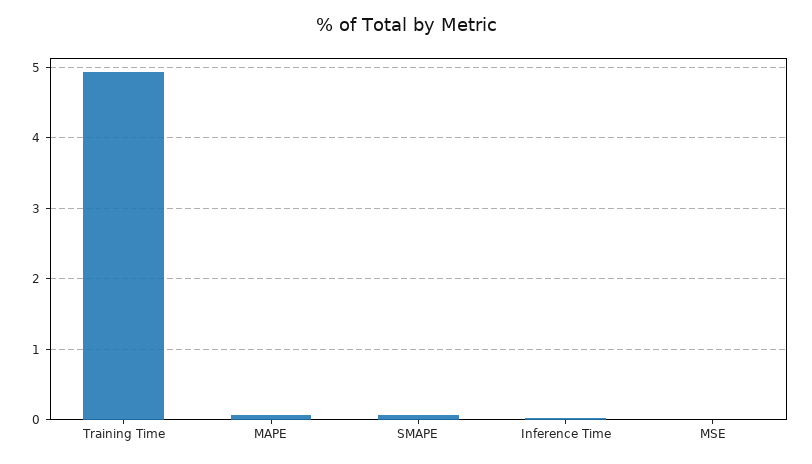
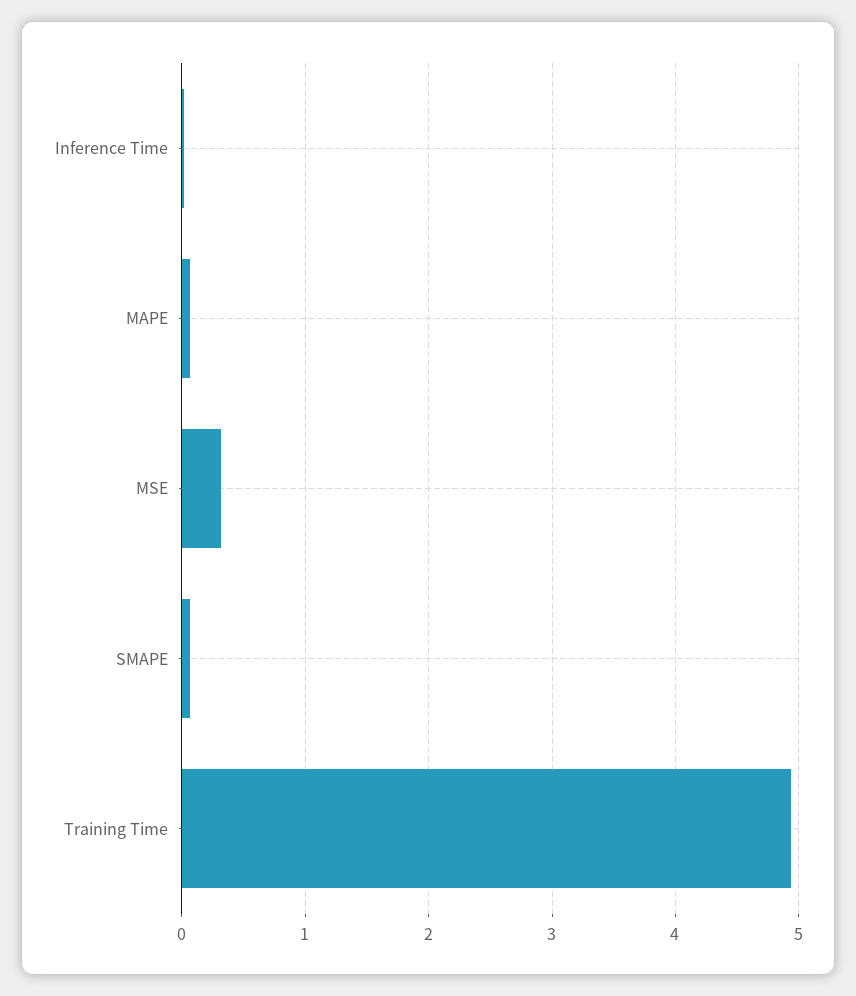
  {
    "Training Time": 4.9,
    "MAPE": 0.1,
    "SMAPE": 0.1,
    "Inference Time": 0,
-   "MSE": 0
+   "MSE": 0.3
  }

